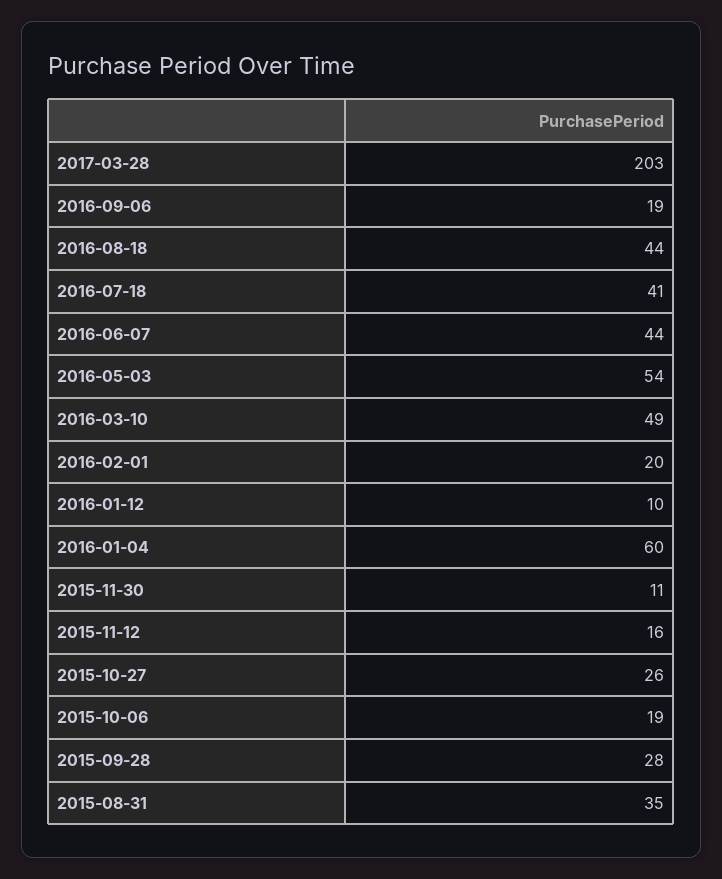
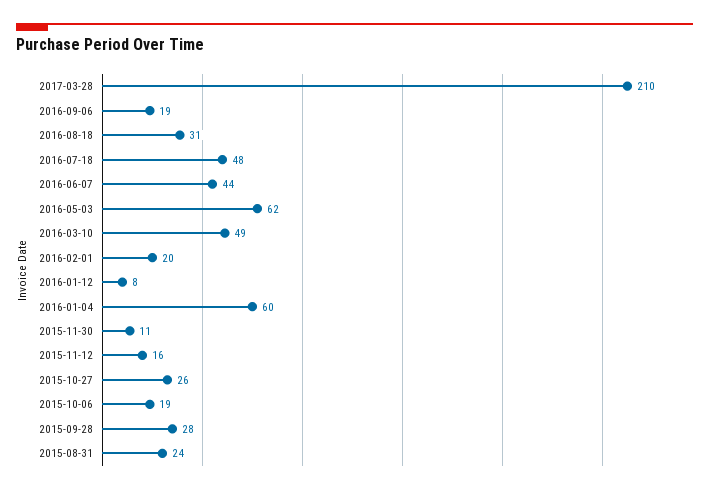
  {
-   "2017-03-28": 203,
+   "2017-03-28": 210,
    "2016-09-06": 19,
-   "2016-08-18": 44,
+   "2016-08-18": 31,
-   "2016-07-18": 41,
+   "2016-07-18": 48,
    "2016-06-07": 44,
-   "2016-05-03": 54,
+   "2016-05-03": 62,
    "2016-03-10": 49,
    "2016-02-01": 20,
-   "2016-01-12": 10,
+   "2016-01-12": 8,
    "2016-01-04": 60,
    "2015-11-30": 11,
    "2015-11-12": 16,
    "2015-10-27": 26,
    "2015-10-06": 19,
    "2015-09-28": 28,
-   "2015-08-31": 35
+   "2015-08-31": 24
  }

